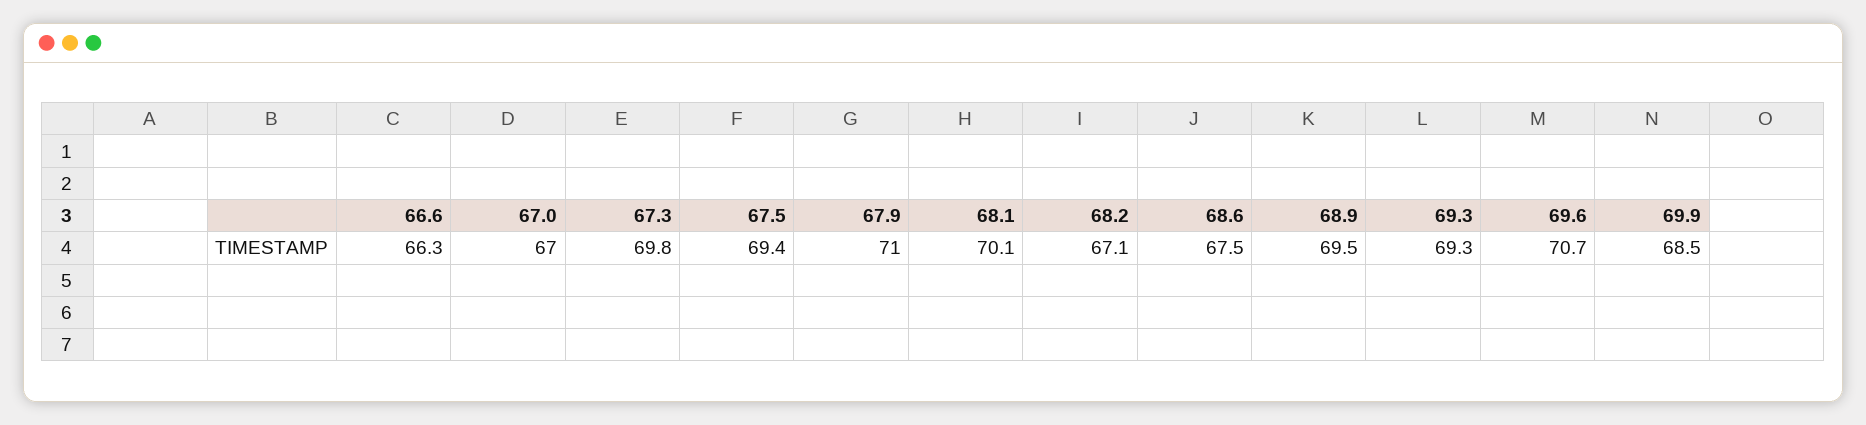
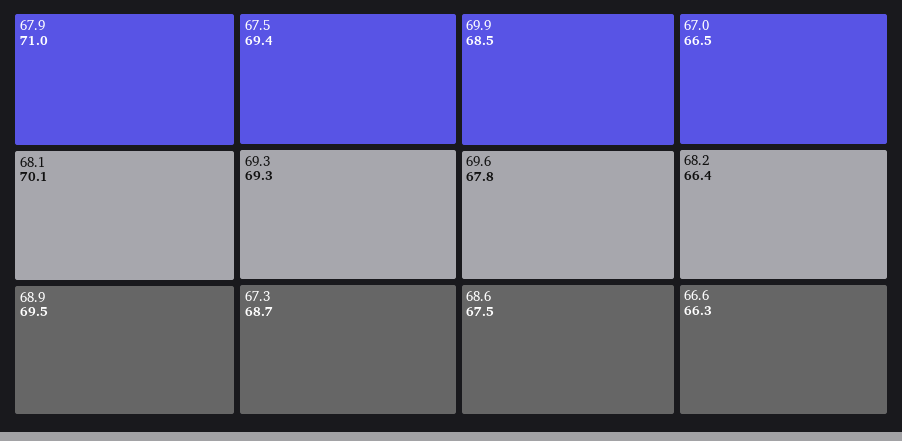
  {
    "66.6": 66.3,
-   "67.0": 67,
+   "67.0": 66.5,
-   "67.3": 69.8,
+   "67.3": 68.7,
    "67.5": 69.4,
    "67.9": 71,
    "68.1": 70.1,
-   "68.2": 67.1,
+   "68.2": 66.4,
    "68.6": 67.5,
    "68.9": 69.5,
    "69.3": 69.3,
-   "69.6": 70.7,
+   "69.6": 67.8,
    "69.9": 68.5
  }

